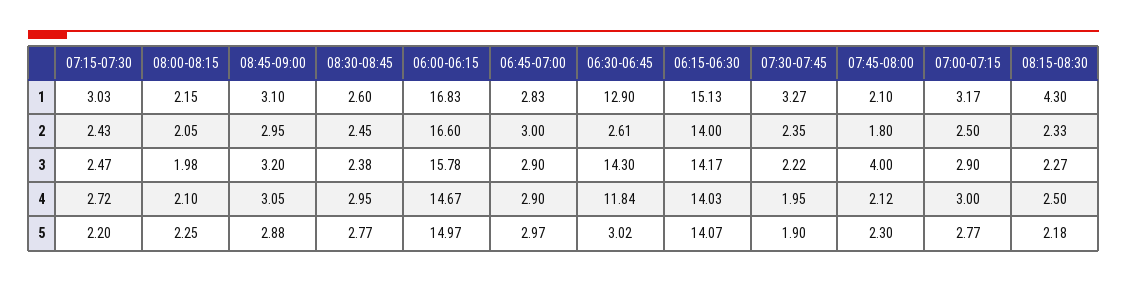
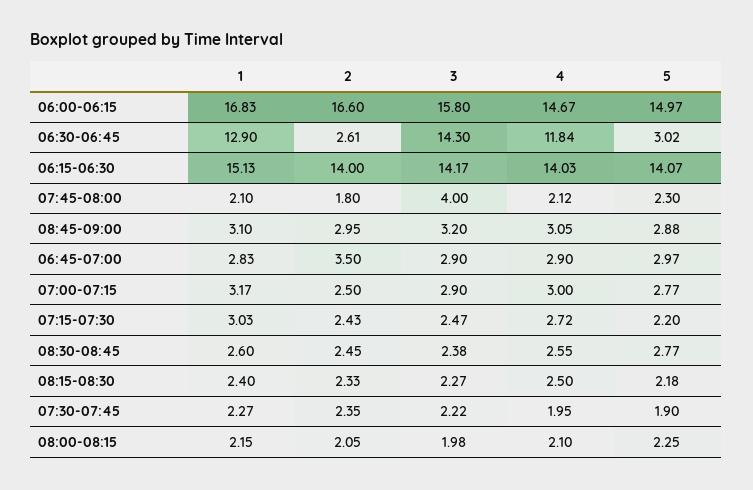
  {
    "07:15-07:30": {
      "1": 3.03,
      "2": 2.43,
      "3": 2.47,
      "4": 2.72,
      "5": 2.2
    },
    "08:00-08:15": {
      "1": 2.15,
      "2": 2.05,
      "3": 1.98,
      "4": 2.1,
      "5": 2.25
    },
    "08:45-09:00": {
      "1": 3.1,
      "2": 2.95,
      "3": 3.2,
      "4": 3.05,
      "5": 2.88
    },
    "08:30-08:45": {
      "1": 2.6,
      "2": 2.45,
      "3": 2.38,
-     "4": 2.95,
+     "4": 2.55,
      "5": 2.77
    },
    "06:00-06:15": {
      "1": 16.83,
      "2": 16.6,
-     "3": 15.78,
+     "3": 15.8,
      "4": 14.67,
      "5": 14.97
    },
    "06:45-07:00": {
      "1": 2.83,
-     "2": 3,
+     "2": 3.5,
      "3": 2.9,
      "4": 2.9,
      "5": 2.97
    },
    "06:30-06:45": {
      "1": 12.9,
      "2": 2.61,
      "3": 14.3,
      "4": 11.84,
      "5": 3.02
    },
    "06:15-06:30": {
      "1": 15.13,
      "2": 14,
      "3": 14.17,
      "4": 14.03,
      "5": 14.07
    },
    "07:30-07:45": {
-     "1": 3.27,
+     "1": 2.27,
      "2": 2.35,
      "3": 2.22,
      "4": 1.95,
      "5": 1.9
    },
    "07:45-08:00": {
      "1": 2.1,
      "2": 1.8,
      "3": 4,
      "4": 2.12,
      "5": 2.3
    },
    "07:00-07:15": {
      "1": 3.17,
      "2": 2.5,
      "3": 2.9,
      "4": 3,
      "5": 2.77
    },
    "08:15-08:30": {
-     "1": 4.3,
+     "1": 2.4,
      "2": 2.33,
      "3": 2.27,
      "4": 2.5,
      "5": 2.18
    }
  }

